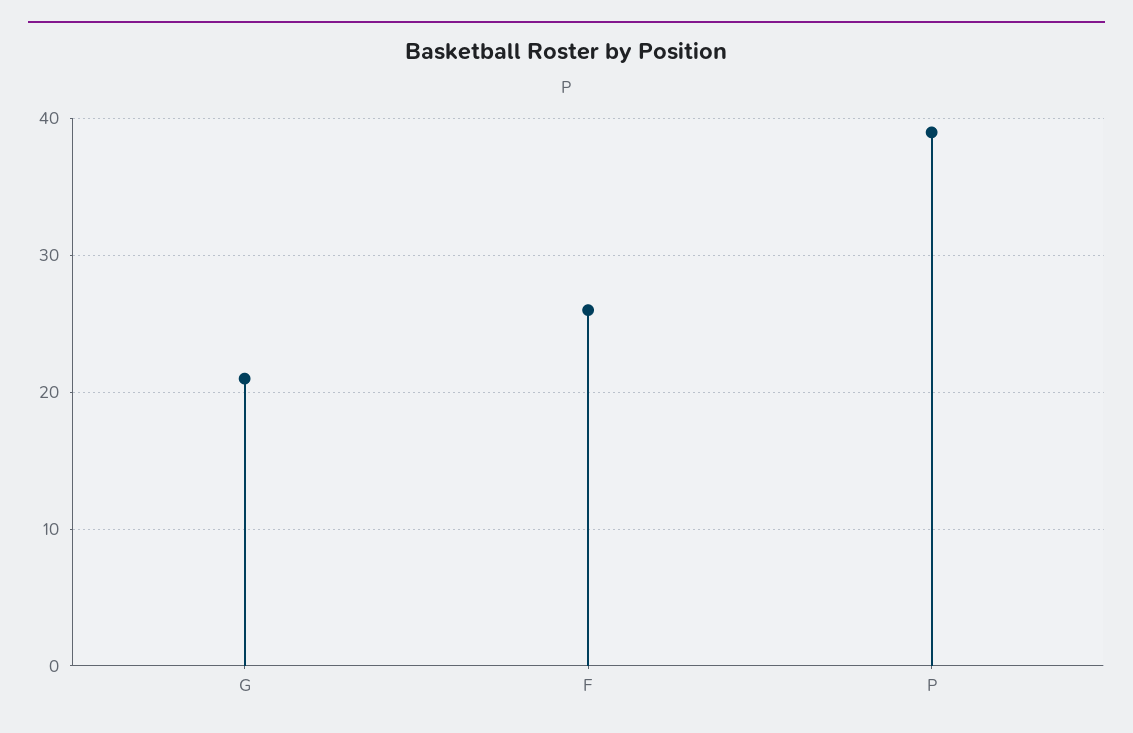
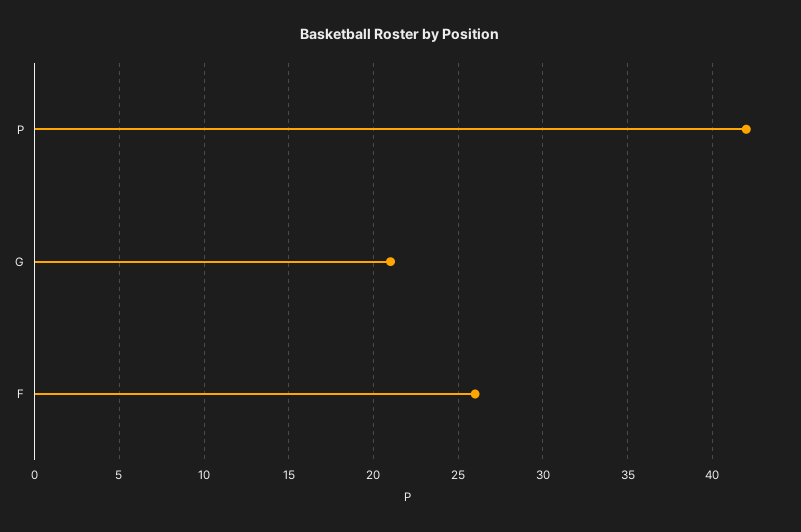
  {
    "G": 21,
    "F": 26,
-   "P": 39
+   "P": 42
  }

